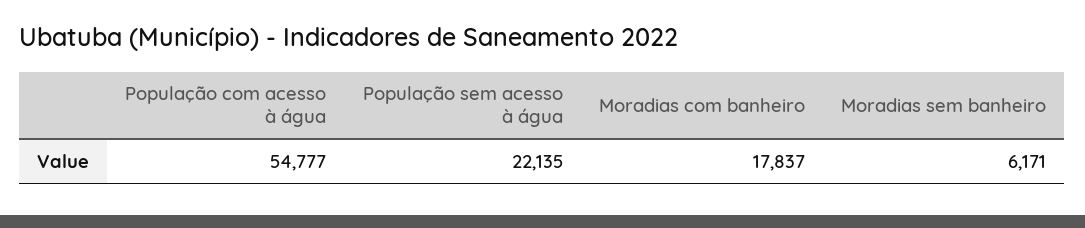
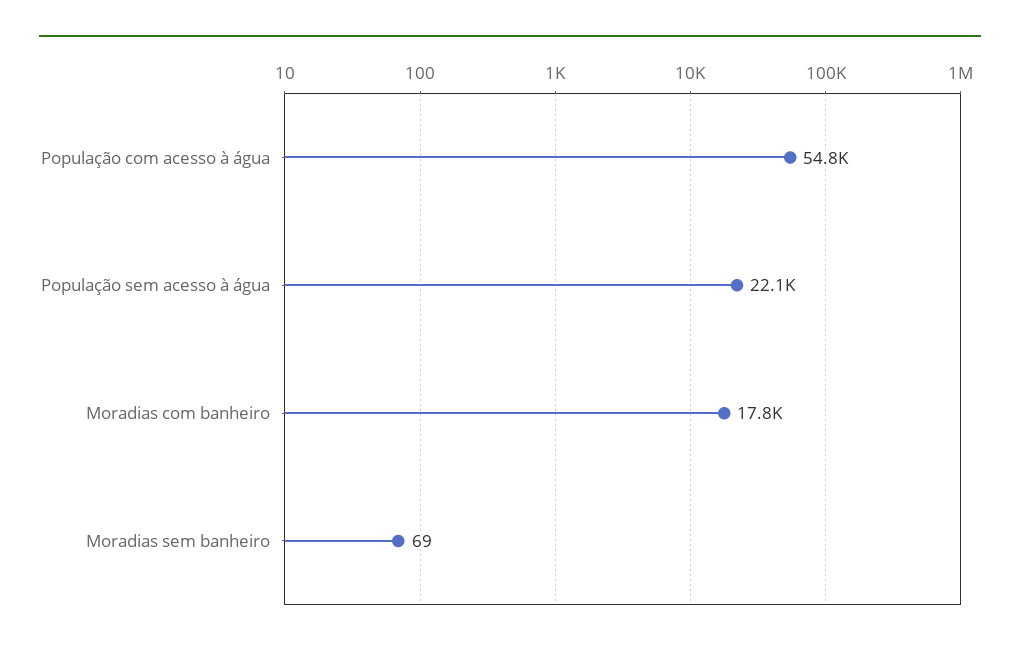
  {
    "População com acesso à água": 54777,
    "População sem acesso à água": 22135,
    "Moradias com banheiro": 17837,
-   "Moradias sem banheiro": 6171
+   "Moradias sem banheiro": 69
  }

